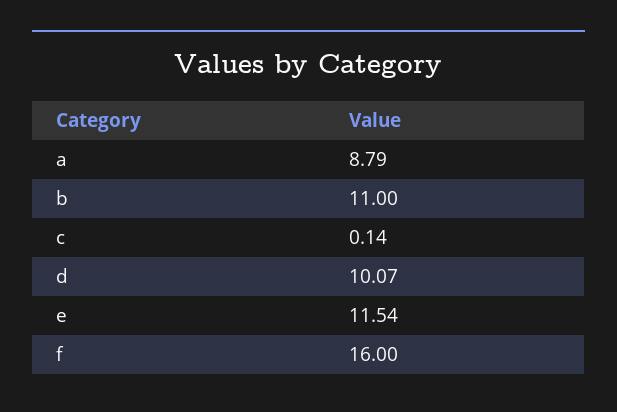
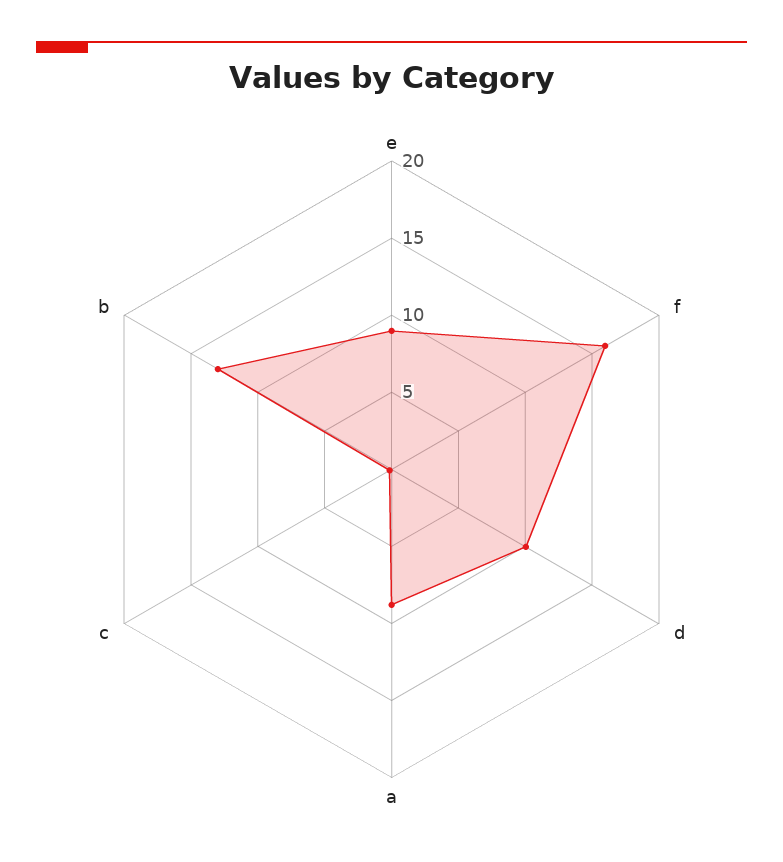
  {
    "a": 8.79,
-   "b": 11,
+   "b": 13,
    "c": 0.14,
    "d": 10.07,
-   "e": 11.54,
+   "e": 9,
    "f": 16
  }

